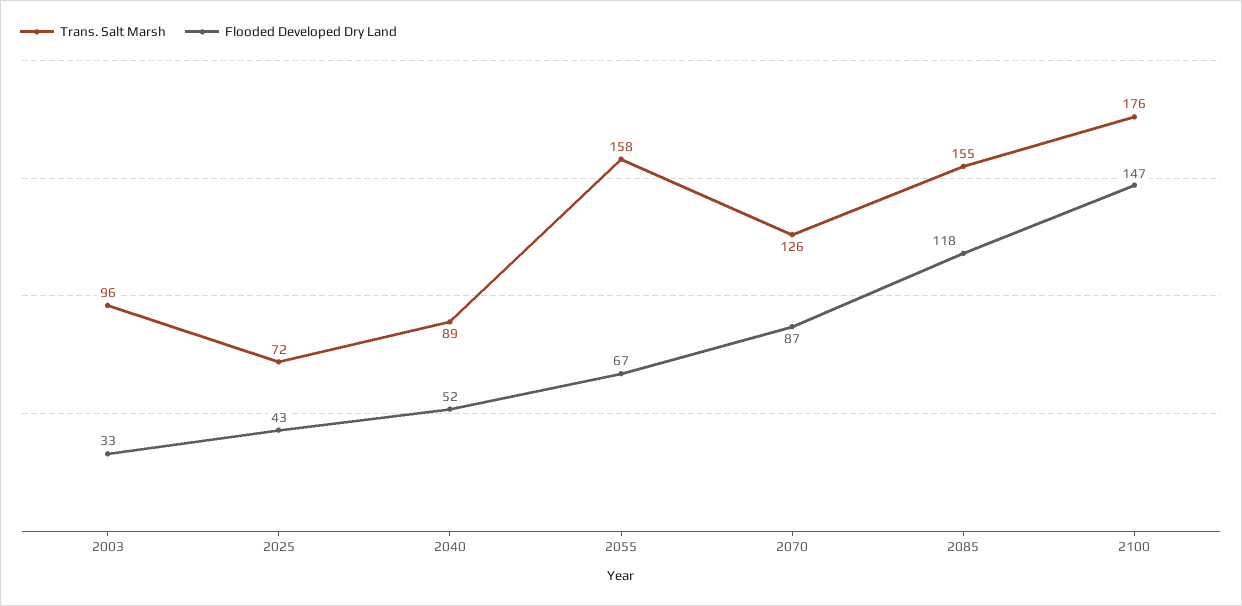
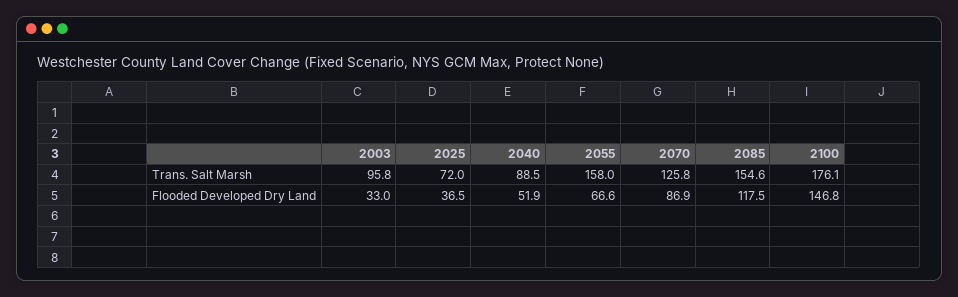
  {
    "Trans. Salt Marsh": {
      "2003": 95.8,
      "2025": 72,
      "2040": 88.5,
      "2055": 158,
      "2070": 125.8,
      "2085": 154.6,
      "2100": 176.1
    },
    "Flooded Developed Dry Land": {
      "2003": 33,
-     "2025": 43,
+     "2025": 36.5,
      "2040": 51.9,
      "2055": 66.6,
      "2070": 86.9,
      "2085": 117.5,
      "2100": 146.8
    }
  }

